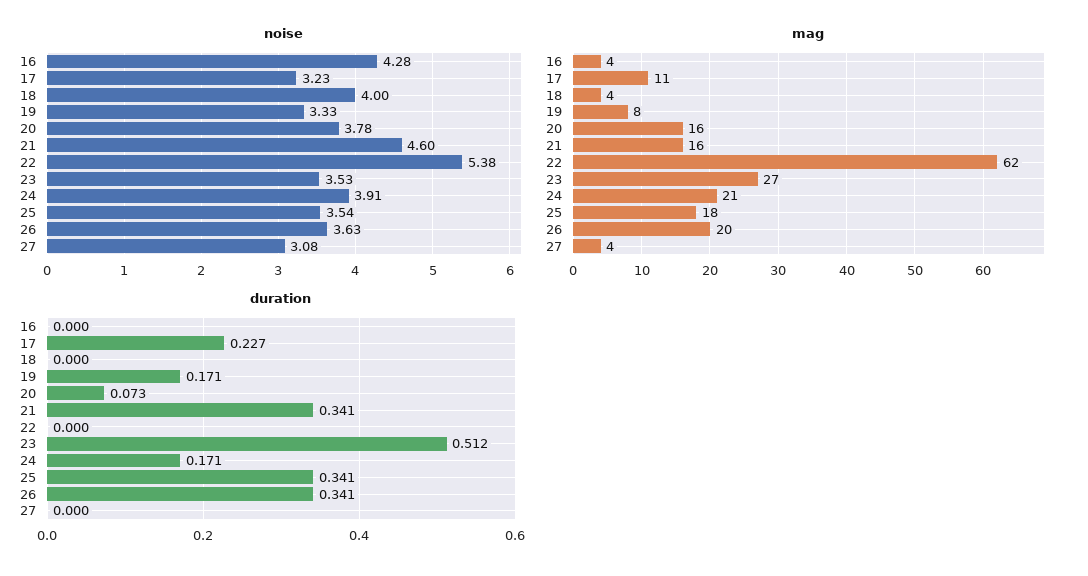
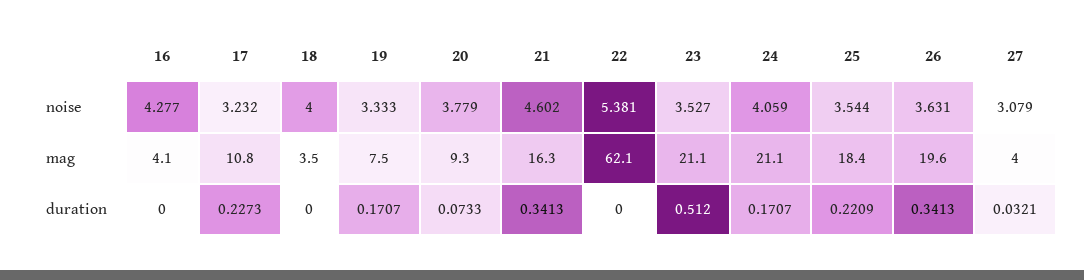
  {
    "noise": {
      "16": 4.277,
      "17": 3.232,
      "18": 4,
      "19": 3.333,
      "20": 3.779,
      "21": 4.602,
      "22": 5.381,
      "23": 3.527,
-     "24": 3.91,
+     "24": 4.059,
      "25": 3.544,
      "26": 3.631,
      "27": 3.079
    },
    "mag": {
      "16": 4.1,
      "17": 10.8,
      "18": 3.5,
      "19": 7.5,
-     "20": 16,
+     "20": 9.3,
      "21": 16.3,
      "22": 62.1,
-     "23": 27,
+     "23": 21.1,
      "24": 21.1,
      "25": 18.4,
      "26": 19.6,
      "27": 4
    },
    "duration": {
      "16": 0,
      "17": 0.2273,
      "18": 0,
      "19": 0.1707,
      "20": 0.0733,
      "21": 0.3413,
      "22": 0,
      "23": 0.512,
      "24": 0.1707,
-     "25": 0.341,
+     "25": 0.2209,
      "26": 0.3413,
-     "27": 0
+     "27": 0.0321
    }
  }

